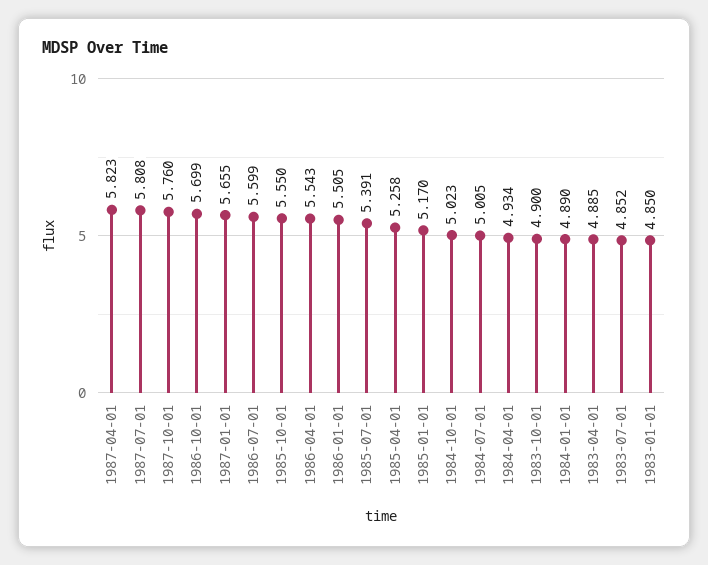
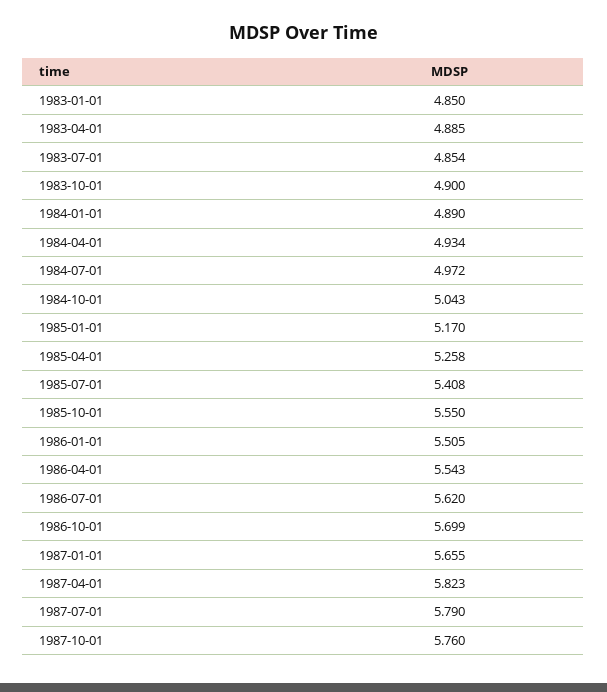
  {
    "1987-04-01": 5.823,
-   "1987-07-01": 5.808,
+   "1987-07-01": 5.79,
    "1987-10-01": 5.76,
    "1986-10-01": 5.699,
    "1987-01-01": 5.655,
-   "1986-07-01": 5.599,
+   "1986-07-01": 5.62,
    "1985-10-01": 5.55,
    "1986-04-01": 5.543,
    "1986-01-01": 5.505,
-   "1985-07-01": 5.391,
+   "1985-07-01": 5.408,
    "1985-04-01": 5.258,
    "1985-01-01": 5.17,
-   "1984-10-01": 5.023,
+   "1984-10-01": 5.043,
-   "1984-07-01": 5.005,
+   "1984-07-01": 4.972,
    "1984-04-01": 4.934,
    "1983-10-01": 4.9,
    "1984-01-01": 4.89,
    "1983-04-01": 4.885,
-   "1983-07-01": 4.852,
+   "1983-07-01": 4.854,
    "1983-01-01": 4.85
  }

